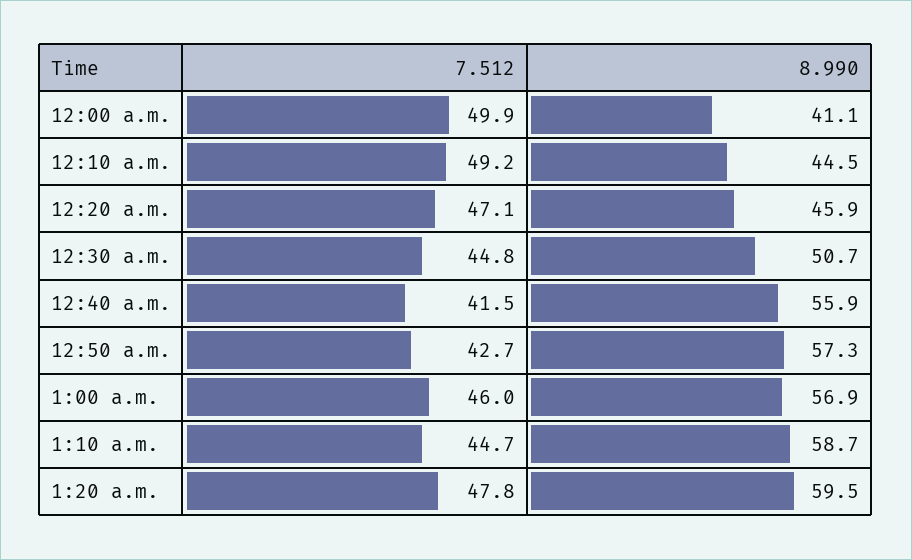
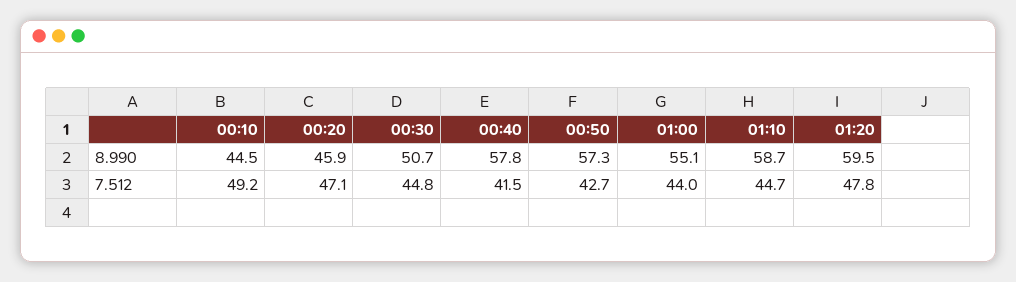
  {
    "7.512": {
-     "12:00 a.m.": 49.9,
      "12:10 a.m.": 49.2,
      "12:20 a.m.": 47.1,
      "12:30 a.m.": 44.8,
      "12:40 a.m.": 41.5,
      "12:50 a.m.": 42.7,
-     "1:00 a.m.": 46,
+     "1:00 a.m.": 44,
      "1:10 a.m.": 44.7,
      "1:20 a.m.": 47.8
    },
    "8.990": {
-     "12:00 a.m.": 41.1,
      "12:10 a.m.": 44.5,
      "12:20 a.m.": 45.9,
      "12:30 a.m.": 50.7,
-     "12:40 a.m.": 55.9,
+     "12:40 a.m.": 57.8,
      "12:50 a.m.": 57.3,
-     "1:00 a.m.": 56.9,
+     "1:00 a.m.": 55.1,
      "1:10 a.m.": 58.7,
      "1:20 a.m.": 59.5
    }
  }

